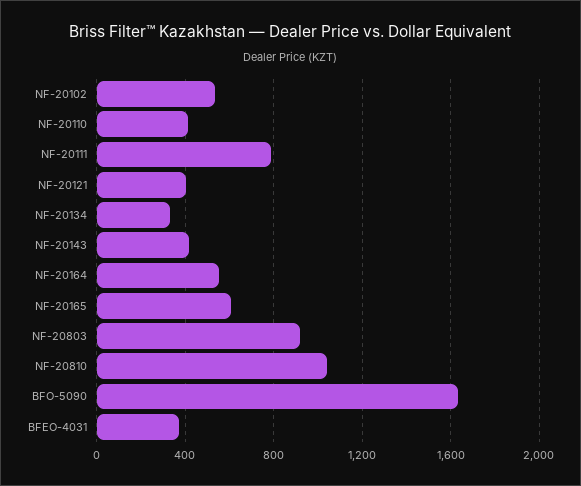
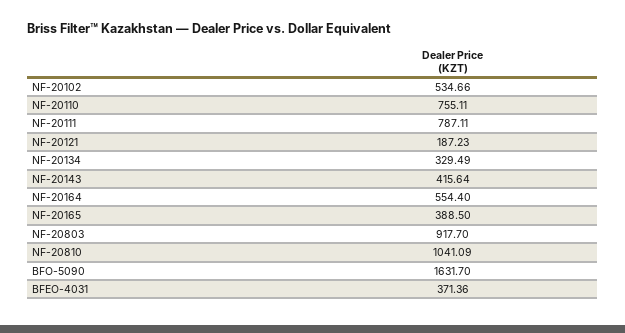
  {
    "NF-20102": 534.66,
-   "NF-20110": 400,
+   "NF-20110": 755.11,
    "NF-20111": 787.11,
-   "NF-20121": 400,
+   "NF-20121": 187.23,
    "NF-20134": 329.49,
    "NF-20143": 415.64,
    "NF-20164": 554.4,
-   "NF-20165": 600,
+   "NF-20165": 388.5,
    "NF-20803": 917.7,
    "NF-20810": 1041.09,
    "BFO-5090": 1631.7,
    "BFEO-4031": 371.36
  }

